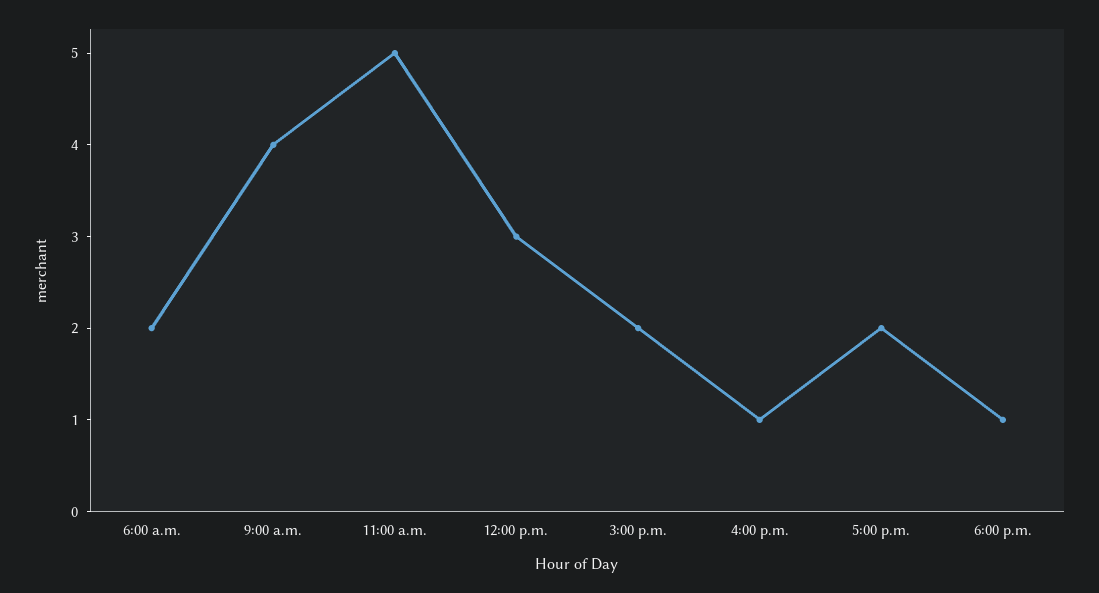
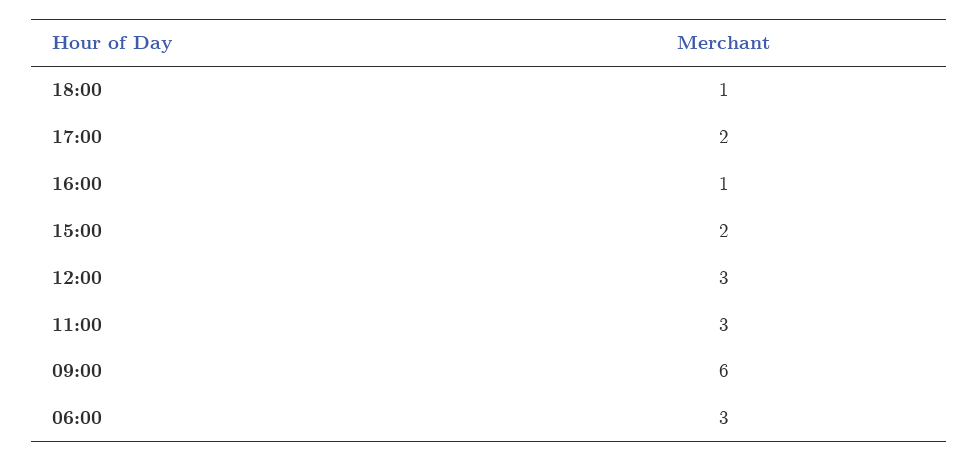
  {
-   "6:00 a.m.": 2,
+   "6:00 a.m.": 3,
-   "9:00 a.m.": 4,
+   "9:00 a.m.": 6,
-   "11:00 a.m.": 5,
+   "11:00 a.m.": 3,
    "12:00 p.m.": 3,
    "3:00 p.m.": 2,
    "4:00 p.m.": 1,
    "5:00 p.m.": 2,
    "6:00 p.m.": 1
  }

